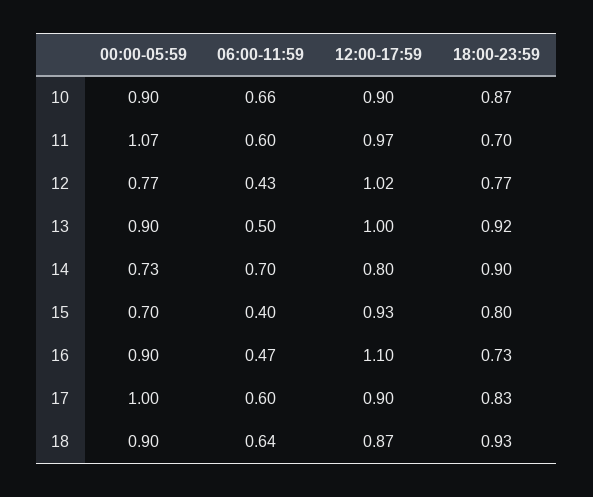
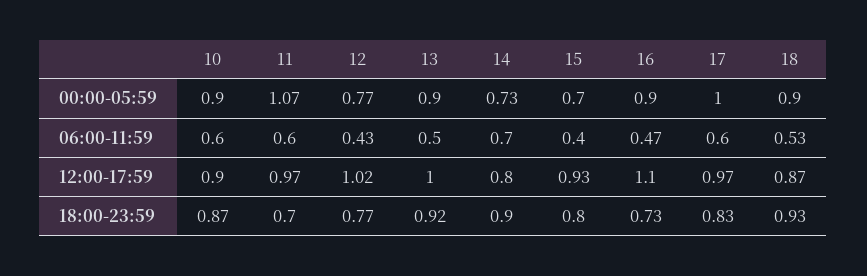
  {
    "00:00-05:59": {
      "10": 0.9,
      "11": 1.07,
      "12": 0.77,
      "13": 0.9,
      "14": 0.73,
      "15": 0.7,
      "16": 0.9,
      "17": 1,
      "18": 0.9
    },
    "06:00-11:59": {
-     "10": 0.66,
+     "10": 0.6,
      "11": 0.6,
      "12": 0.43,
      "13": 0.5,
      "14": 0.7,
      "15": 0.4,
      "16": 0.47,
      "17": 0.6,
-     "18": 0.64
+     "18": 0.53
    },
    "12:00-17:59": {
      "10": 0.9,
      "11": 0.97,
      "12": 1.02,
      "13": 1,
      "14": 0.8,
      "15": 0.93,
      "16": 1.1,
-     "17": 0.9,
+     "17": 0.97,
      "18": 0.87
    },
    "18:00-23:59": {
      "10": 0.87,
      "11": 0.7,
      "12": 0.77,
      "13": 0.92,
      "14": 0.9,
      "15": 0.8,
      "16": 0.73,
      "17": 0.83,
      "18": 0.93
    }
  }

